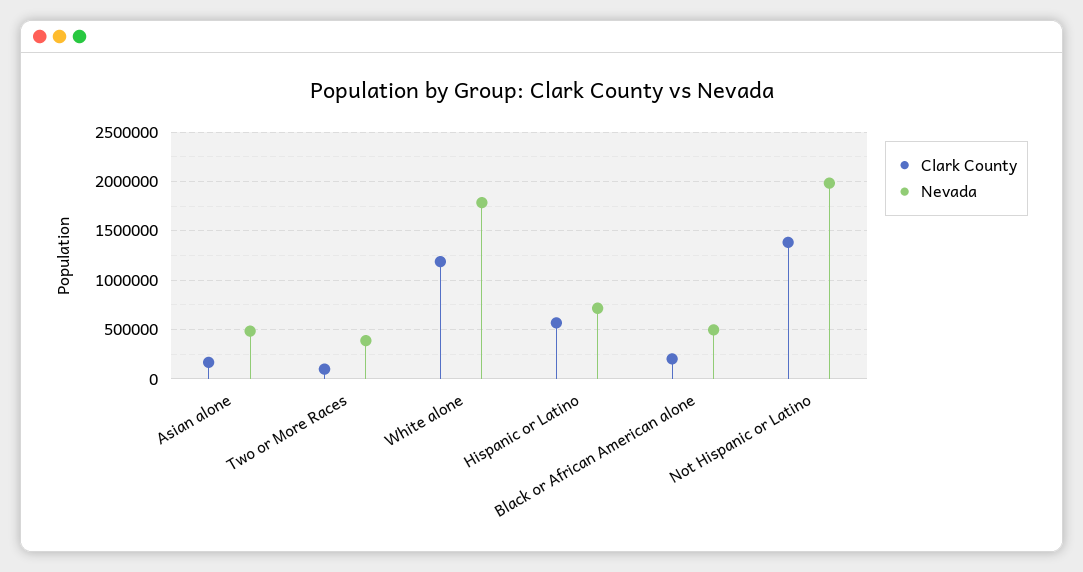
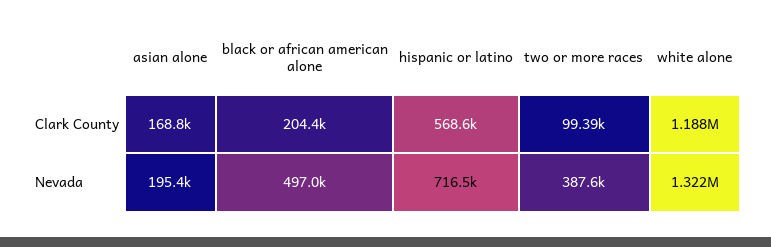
  {
    "Clark County": {
      "Asian alone": 168800,
      "Two or More Races": 99390,
      "White alone": 1188000,
      "Hispanic or Latino": 568600,
-     "Black or African American alone": 204400,
+     "Black or African American alone": 204400
-     "Not Hispanic or Latino": 1400000
    },
    "Nevada": {
-     "Asian alone": 500000,
+     "Asian alone": 195400,
      "Two or More Races": 387600,
-     "White alone": 1800000,
+     "White alone": 1322000,
      "Hispanic or Latino": 716500,
-     "Black or African American alone": 497000,
+     "Black or African American alone": 497000
-     "Not Hispanic or Latino": 2000000
    }
  }

